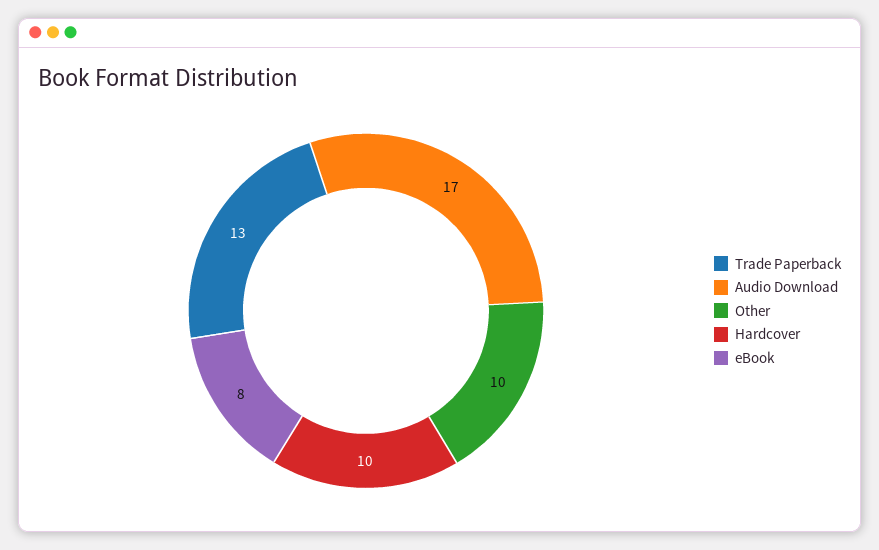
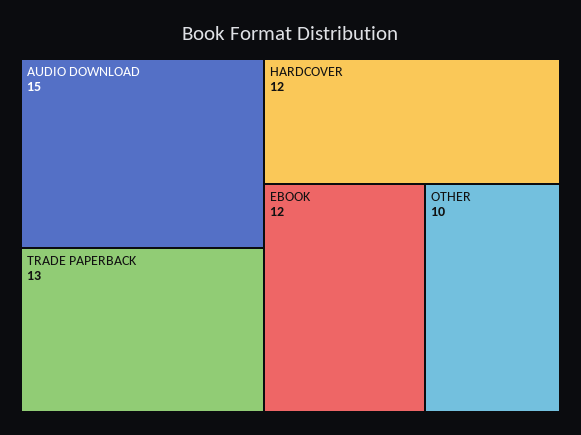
  {
    "Trade Paperback": 13,
-   "Audio Download": 17,
+   "Audio Download": 15,
    "Other": 10,
-   "Hardcover": 10,
+   "Hardcover": 12,
-   "eBook": 8
+   "eBook": 12
  }

